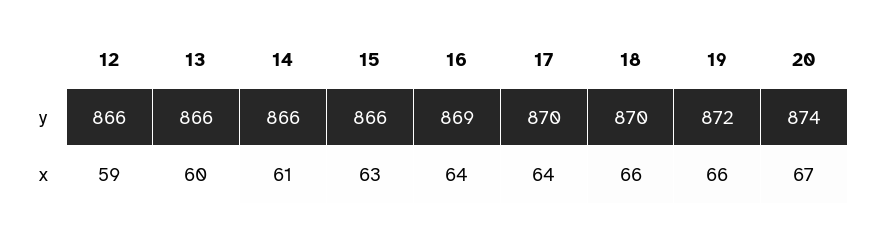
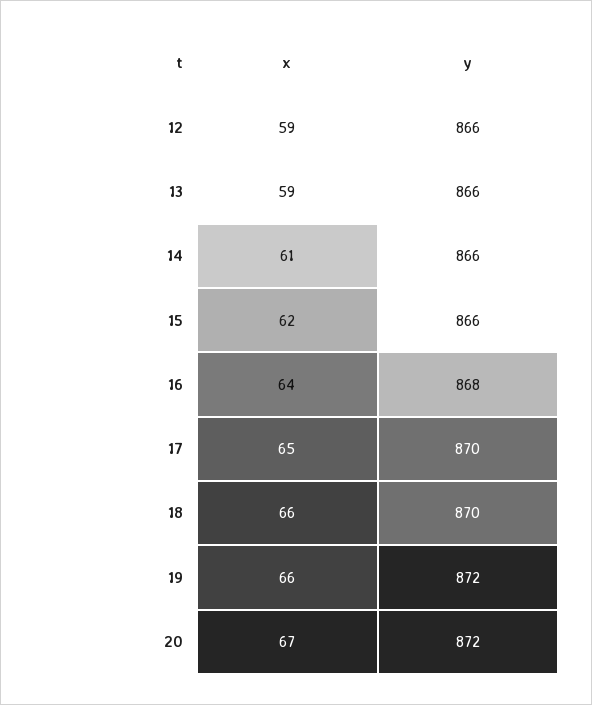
  {
    "12": {
      "y": 866,
      "x": 59
    },
    "13": {
      "y": 866,
-     "x": 60
+     "x": 59
    },
    "14": {
      "y": 866,
      "x": 61
    },
    "15": {
      "y": 866,
-     "x": 63
+     "x": 62
    },
    "16": {
-     "y": 869,
+     "y": 868,
      "x": 64
    },
    "17": {
      "y": 870,
-     "x": 64
+     "x": 65
    },
    "18": {
      "y": 870,
      "x": 66
    },
    "19": {
      "y": 872,
      "x": 66
    },
    "20": {
-     "y": 874,
+     "y": 872,
      "x": 67
    }
  }

